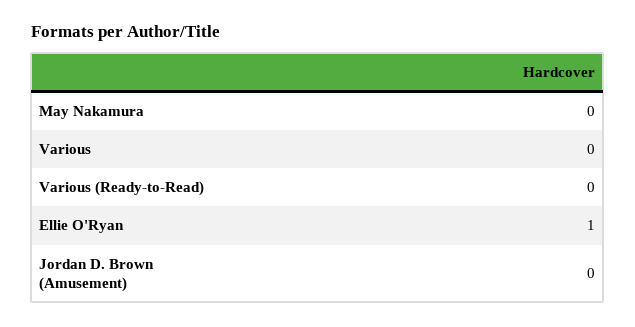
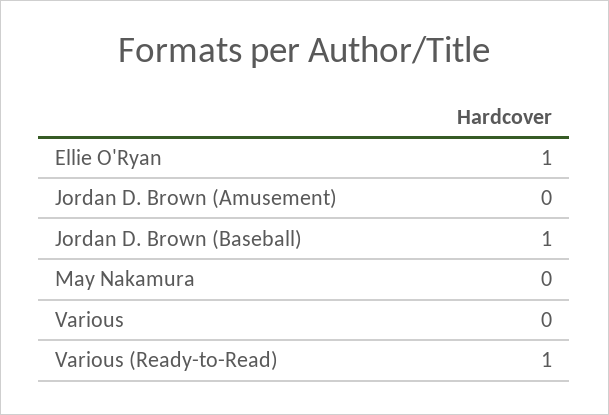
  {
    "May Nakamura": 0,
    "Various": 0,
-   "Various (Ready-to-Read)": 0,
+   "Various (Ready-to-Read)": 1,
    "Ellie O'Ryan": 1,
-   "Jordan D. Brown (Amusement)": 0
+   "Jordan D. Brown (Amusement)": 0,
+   "Jordan D. Brown (Baseball)": 1
  }

